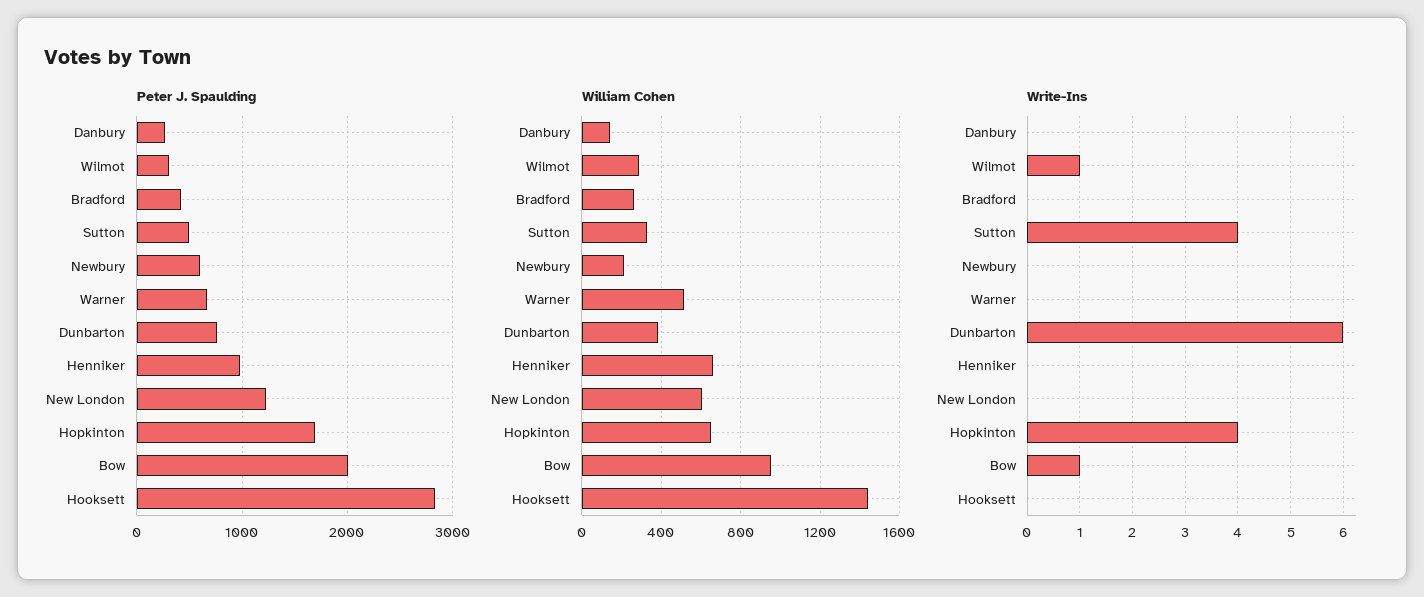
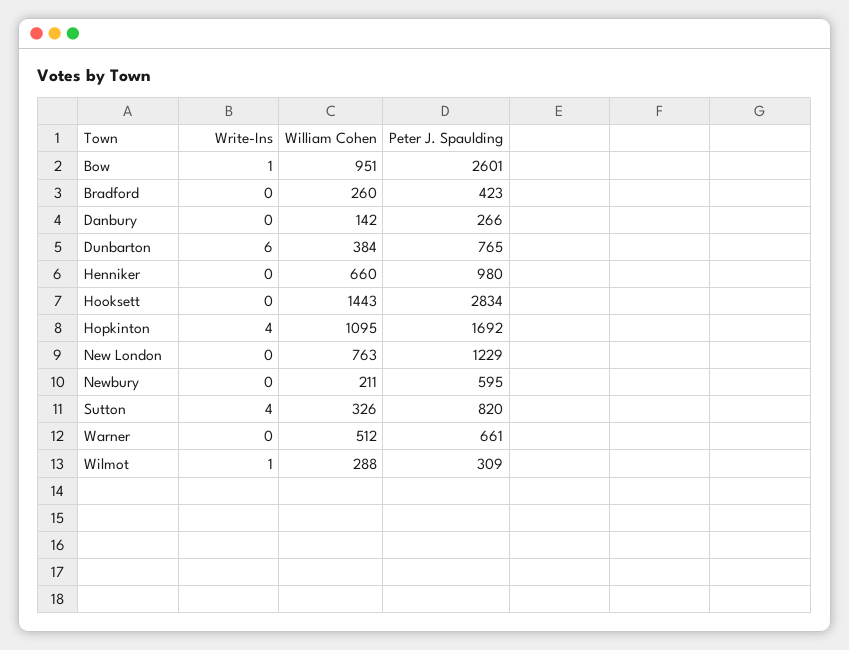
  {
    "Peter J. Spaulding": {
      "Danbury": 266,
      "Wilmot": 309,
      "Bradford": 423,
-     "Sutton": 500,
+     "Sutton": 820,
      "Newbury": 595,
      "Warner": 661,
      "Dunbarton": 765,
      "Henniker": 980,
      "New London": 1229,
      "Hopkinton": 1692,
-     "Bow": 2000,
+     "Bow": 2601,
      "Hooksett": 2834
    },
    "William Cohen": {
      "Danbury": 142,
      "Wilmot": 288,
      "Bradford": 260,
      "Sutton": 326,
      "Newbury": 211,
      "Warner": 512,
      "Dunbarton": 384,
      "Henniker": 660,
-     "New London": 600,
+     "New London": 763,
-     "Hopkinton": 650,
+     "Hopkinton": 1095,
      "Bow": 951,
      "Hooksett": 1443
    },
    "Write-Ins": {
      "Danbury": 0,
      "Wilmot": 1,
      "Bradford": 0,
      "Sutton": 4,
      "Newbury": 0,
      "Warner": 0,
      "Dunbarton": 6,
      "Henniker": 0,
      "New London": 0,
      "Hopkinton": 4,
      "Bow": 1,
      "Hooksett": 0
    }
  }

